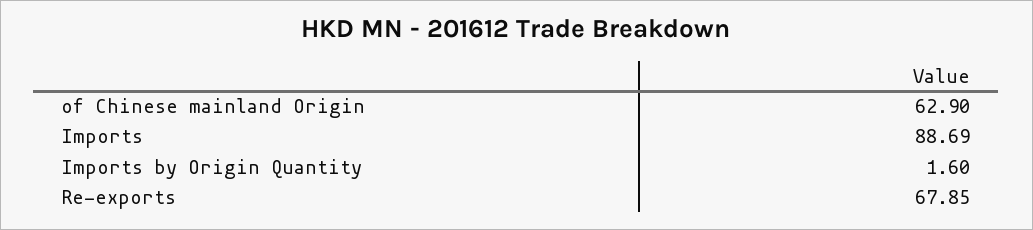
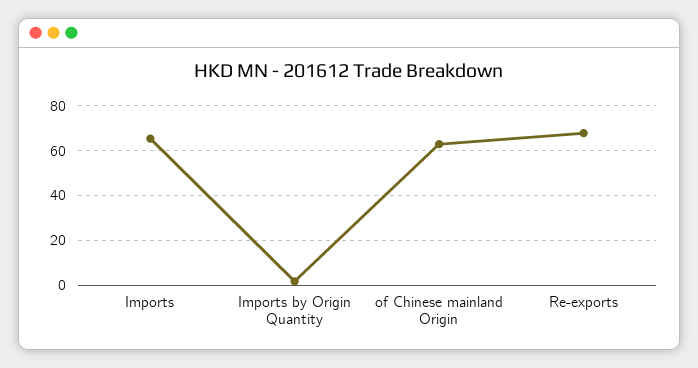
  {
    "of Chinese mainland Origin": 62.9,
-   "Imports": 88.69,
+   "Imports": 65,
    "Imports by Origin Quantity": 1.6,
    "Re-exports": 67.85
  }

